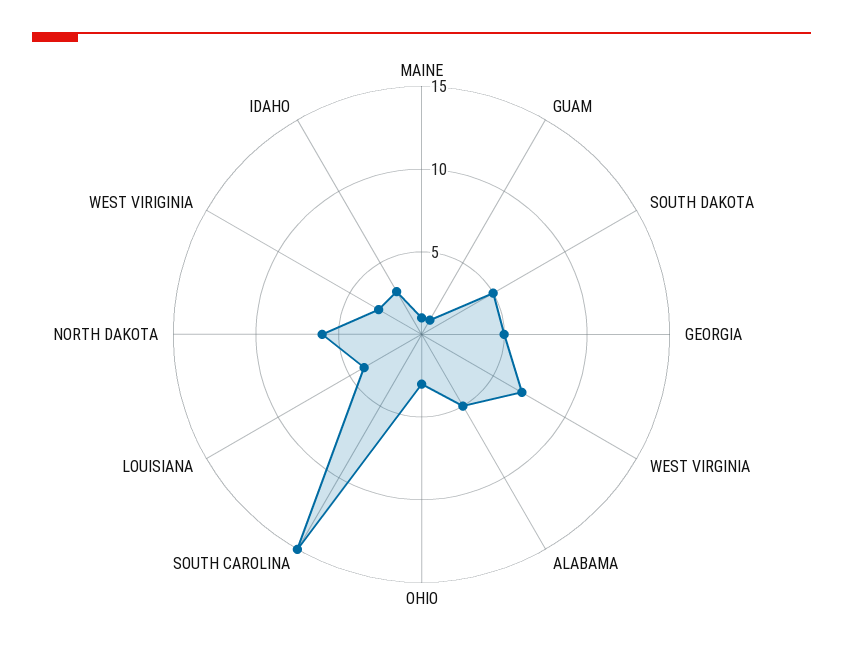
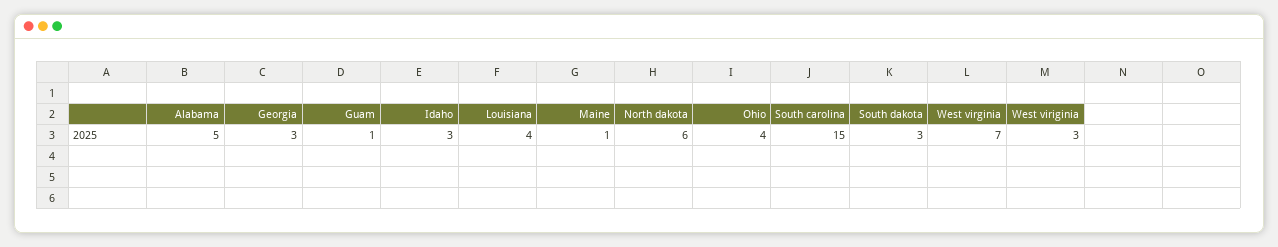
  {
    "MAINE": 1,
    "GUAM": 1,
-   "SOUTH DAKOTA": 5,
+   "SOUTH DAKOTA": 3,
-   "GEORGIA": 5,
+   "GEORGIA": 3,
    "WEST VIRGINIA": 7,
    "ALABAMA": 5,
-   "OHIO": 3,
+   "OHIO": 4,
    "SOUTH CAROLINA": 15,
    "LOUISIANA": 4,
    "NORTH DAKOTA": 6,
    "WEST VIRIGINIA": 3,
    "IDAHO": 3
  }

